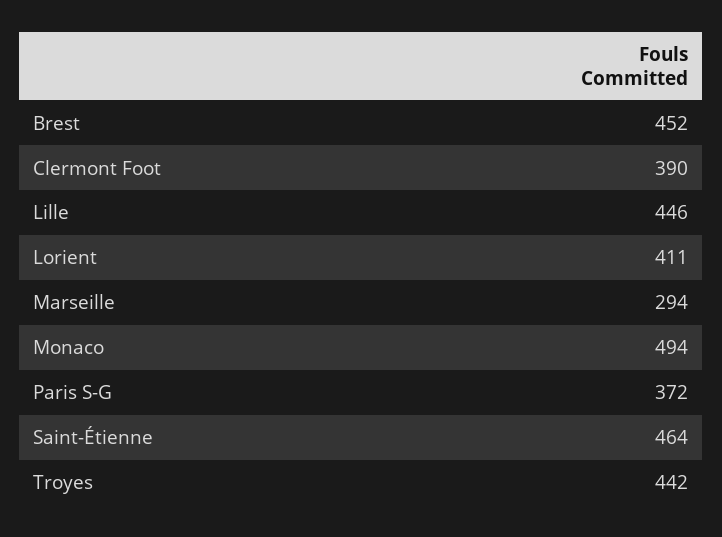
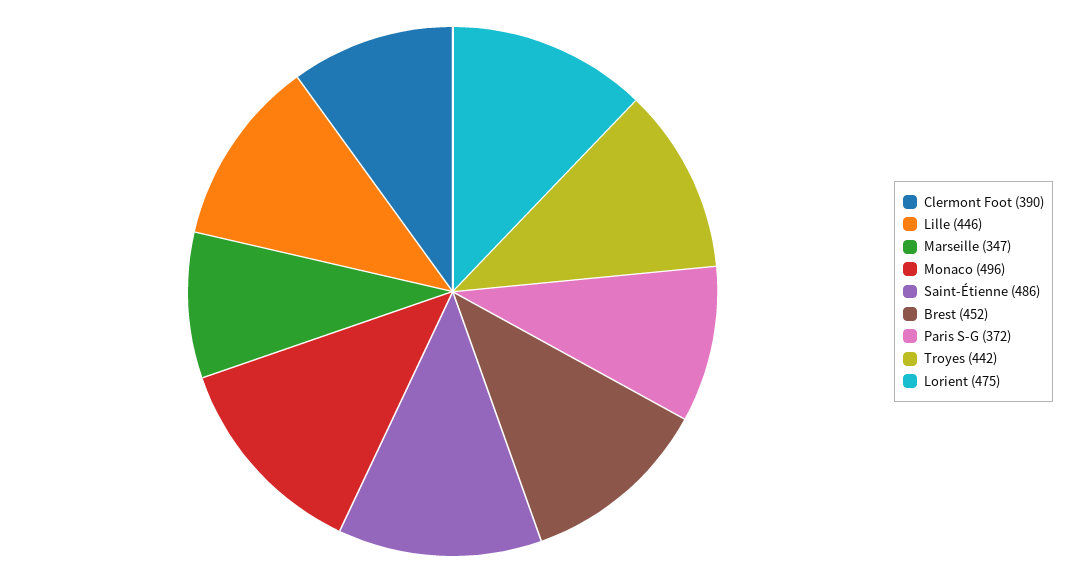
  {
    "Brest": 452,
    "Clermont Foot": 390,
    "Lille": 446,
-   "Lorient": 411,
+   "Lorient": 475,
-   "Marseille": 294,
+   "Marseille": 347,
-   "Monaco": 494,
+   "Monaco": 496,
    "Paris S-G": 372,
-   "Saint-Étienne": 464,
+   "Saint-Étienne": 486,
    "Troyes": 442
  }

